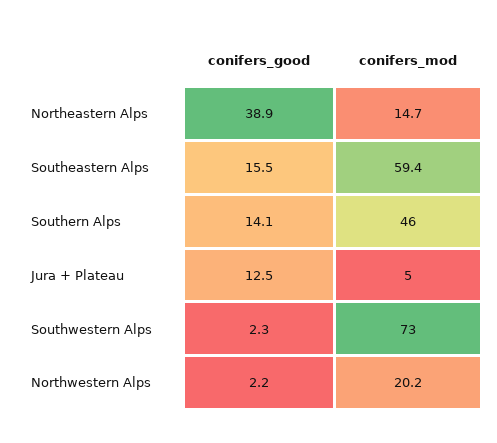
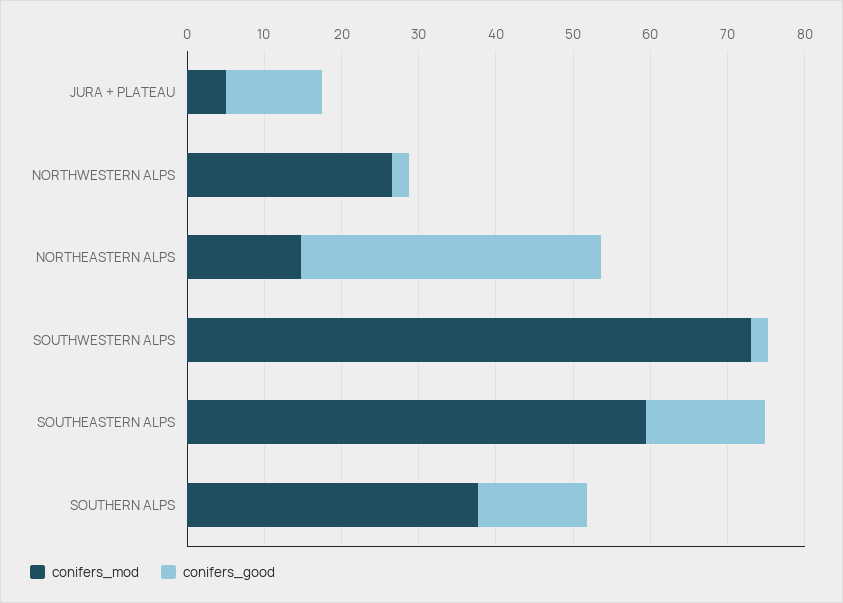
  {
    "conifers_good": {
      "Northeastern Alps": 38.9,
      "Southeastern Alps": 15.5,
      "Southern Alps": 14.1,
      "Jura + Plateau": 12.5,
      "Southwestern Alps": 2.3,
      "Northwestern Alps": 2.2
    },
    "conifers_mod": {
      "Northeastern Alps": 14.7,
      "Southeastern Alps": 59.4,
-     "Southern Alps": 46,
+     "Southern Alps": 38,
      "Jura + Plateau": 5,
      "Southwestern Alps": 73,
-     "Northwestern Alps": 20.2
+     "Northwestern Alps": 26
    }
  }

